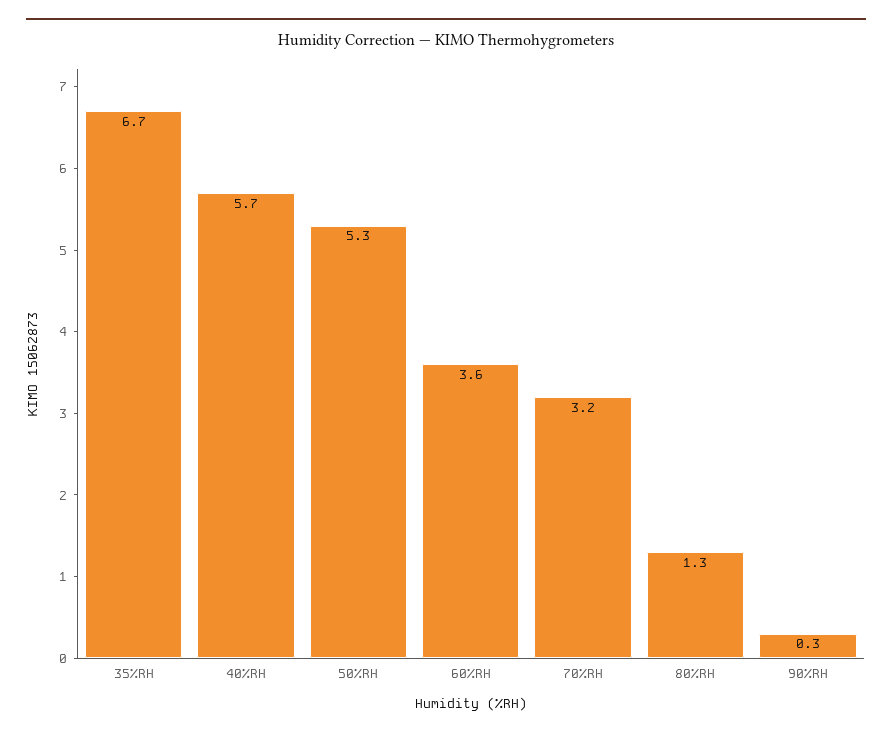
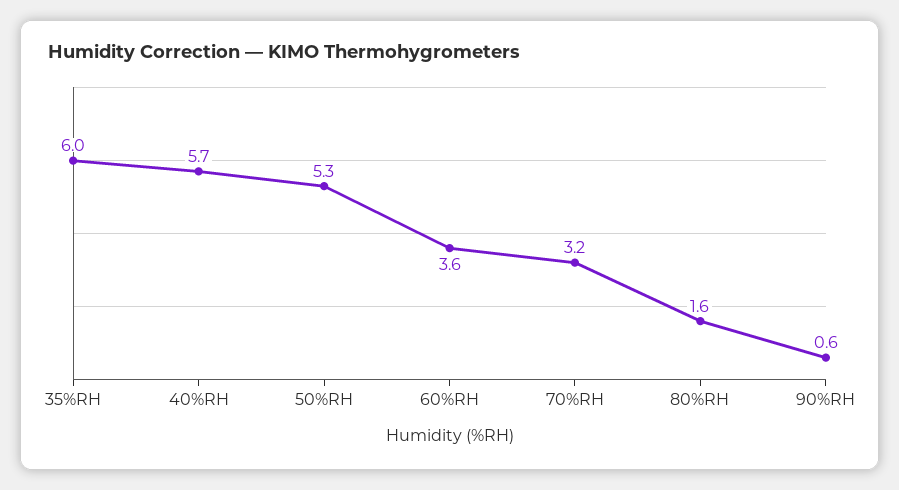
  {
-   "35%RH": 6.7,
+   "35%RH": 6,
    "40%RH": 5.7,
    "50%RH": 5.3,
    "60%RH": 3.6,
    "70%RH": 3.2,
-   "80%RH": 1.3,
+   "80%RH": 1.6,
-   "90%RH": 0.3
+   "90%RH": 0.6
  }

